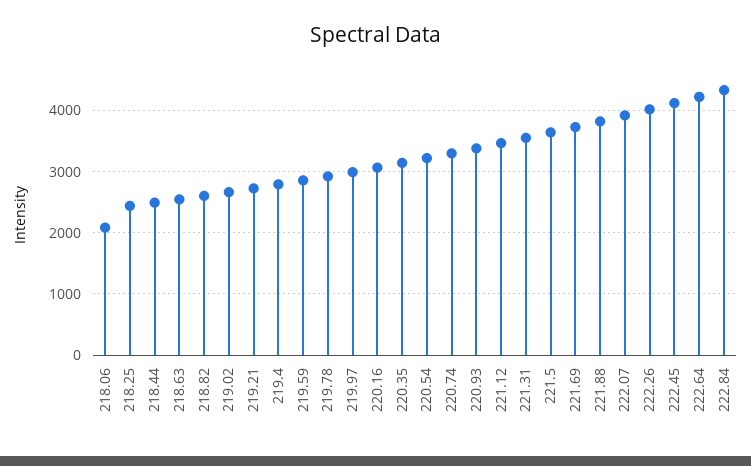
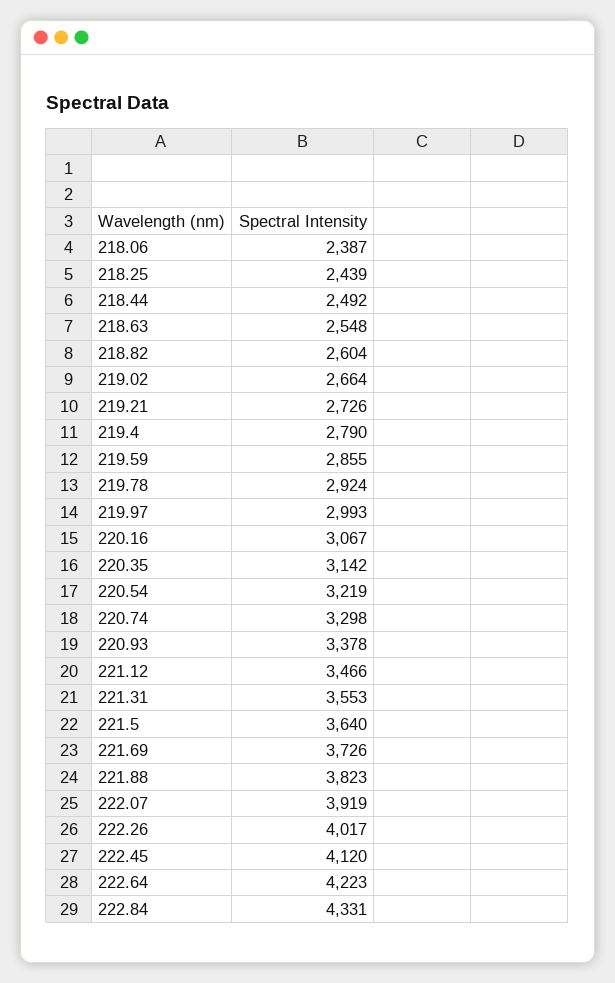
  {
-   "218.06": 2100,
+   "218.06": 2387,
    "218.25": 2439,
    "218.44": 2492,
    "218.63": 2548,
    "218.82": 2604,
    "219.02": 2664,
    "219.21": 2726,
    "219.4": 2790,
    "219.59": 2855,
    "219.78": 2924,
    "219.97": 2993,
    "220.16": 3067,
    "220.35": 3142,
    "220.54": 3219,
    "220.74": 3298,
    "220.93": 3378,
    "221.12": 3466,
    "221.31": 3553,
    "221.5": 3640,
    "221.69": 3726,
    "221.88": 3823,
    "222.07": 3919,
    "222.26": 4017,
    "222.45": 4120,
    "222.64": 4223,
    "222.84": 4331
  }

